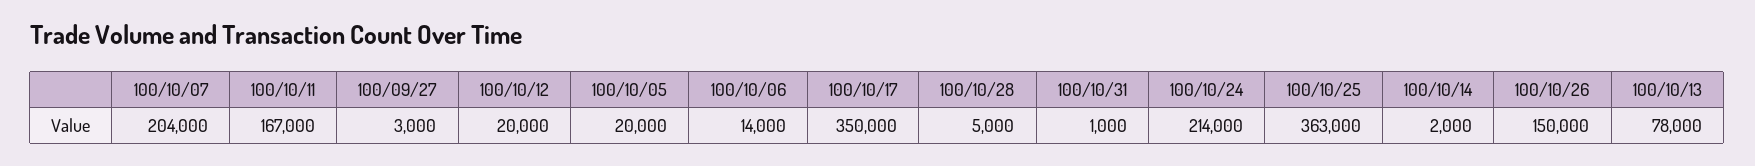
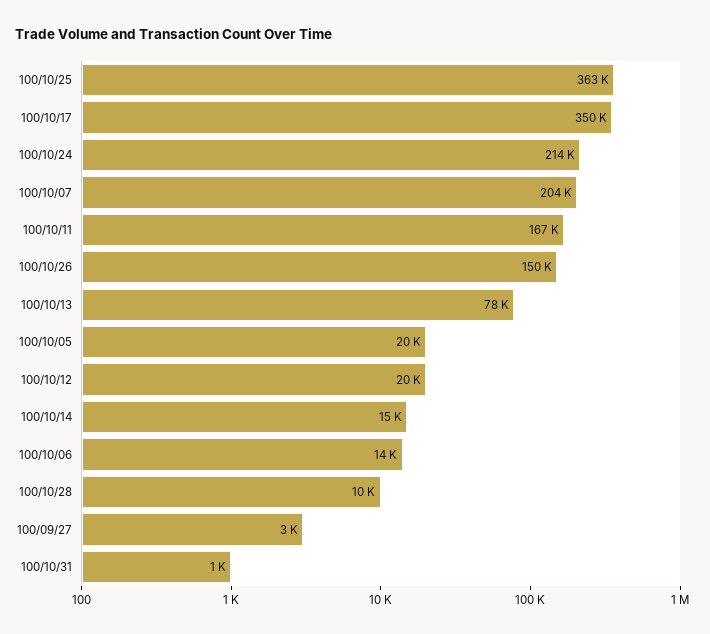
  {
    "100/10/07": 204000,
    "100/10/11": 167000,
    "100/09/27": 3000,
    "100/10/12": 20000,
    "100/10/05": 20000,
    "100/10/06": 14000,
    "100/10/17": 350000,
-   "100/10/28": 5000,
+   "100/10/28": 10000,
    "100/10/31": 1000,
    "100/10/24": 214000,
    "100/10/25": 363000,
-   "100/10/14": 2000,
+   "100/10/14": 15000,
    "100/10/26": 150000,
    "100/10/13": 78000
  }

